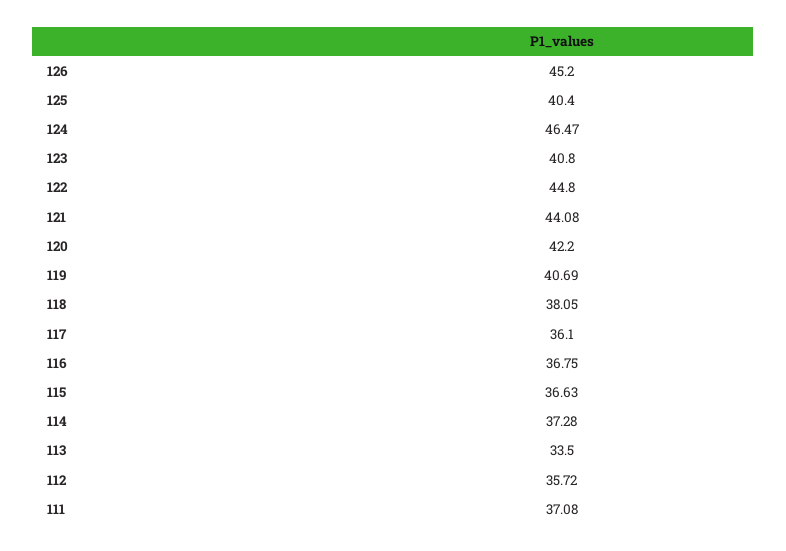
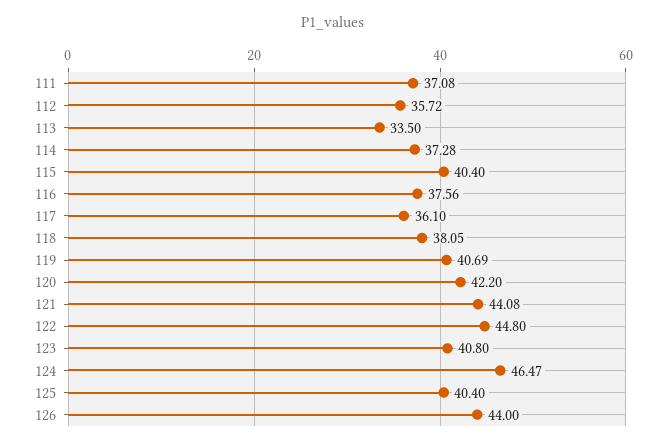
  {
-   "126": 45.2,
+   "126": 44,
    "125": 40.4,
    "124": 46.47,
    "123": 40.8,
    "122": 44.8,
    "121": 44.08,
    "120": 42.2,
    "119": 40.69,
    "118": 38.05,
    "117": 36.1,
-   "116": 36.75,
+   "116": 37.56,
-   "115": 36.63,
+   "115": 40.4,
    "114": 37.28,
    "113": 33.5,
    "112": 35.72,
    "111": 37.08
  }

